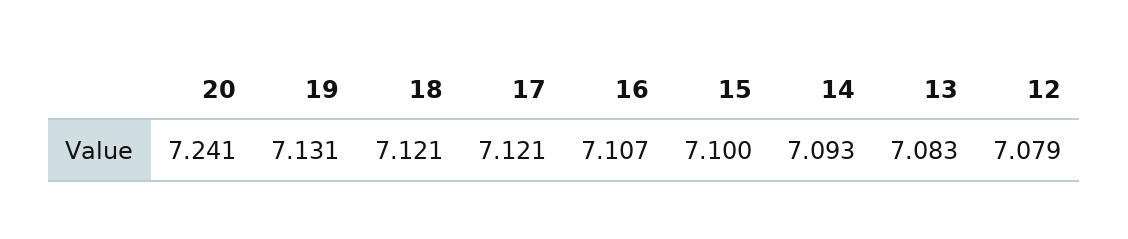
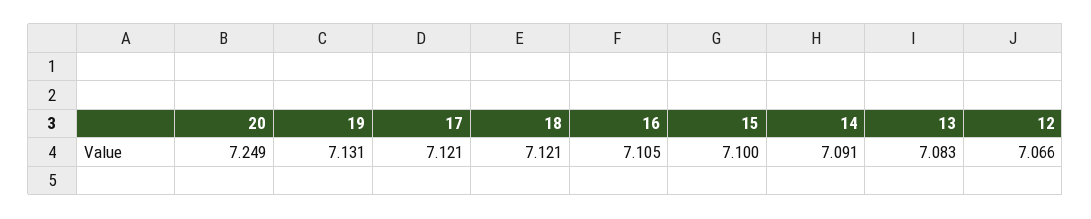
  {
-   "20": 7.241,
+   "20": 7.249,
    "19": 7.131,
    "18": 7.121,
    "17": 7.121,
-   "16": 7.107,
+   "16": 7.105,
    "15": 7.1,
-   "14": 7.093,
+   "14": 7.091,
    "13": 7.083,
-   "12": 7.079
+   "12": 7.066
  }

